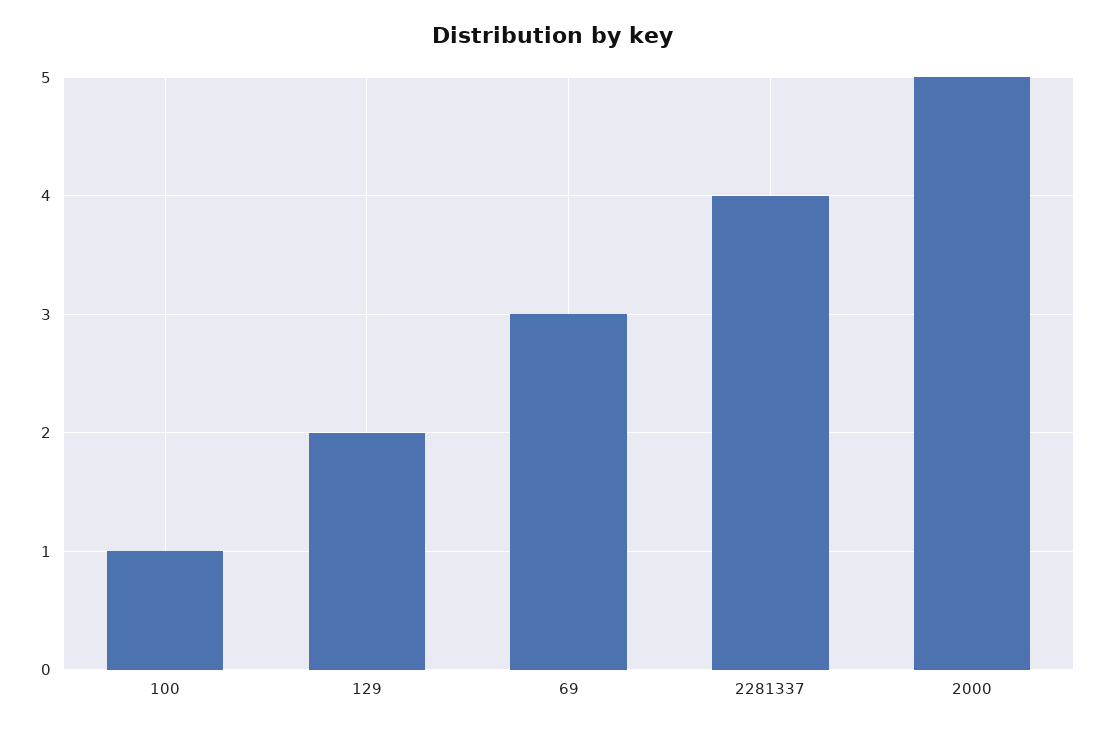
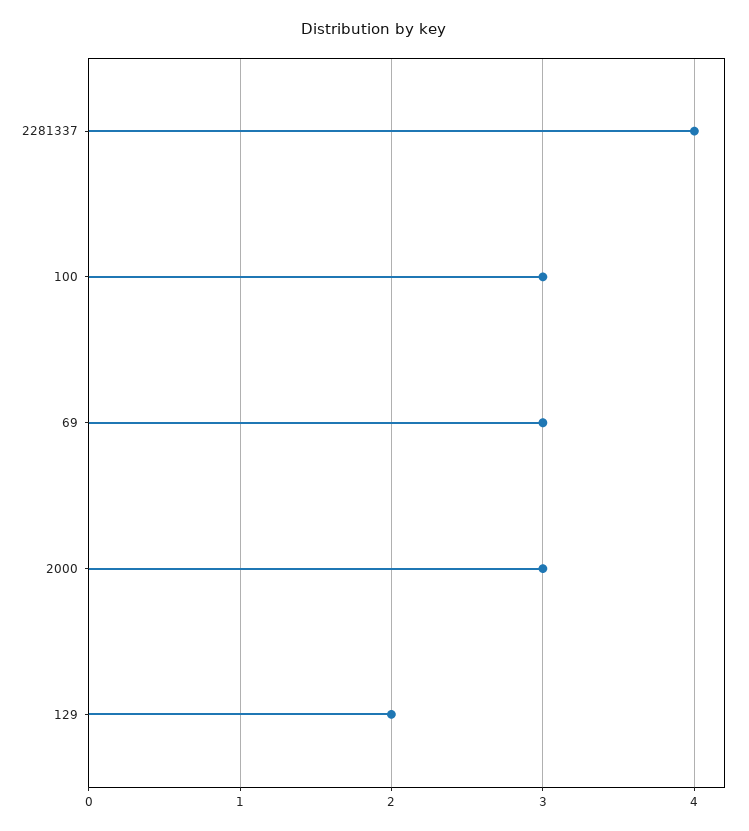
  {
-   "100": 1,
+   "100": 3,
    "129": 2,
    "69": 3,
    "2281337": 4,
-   "2000": 5
+   "2000": 3
  }

